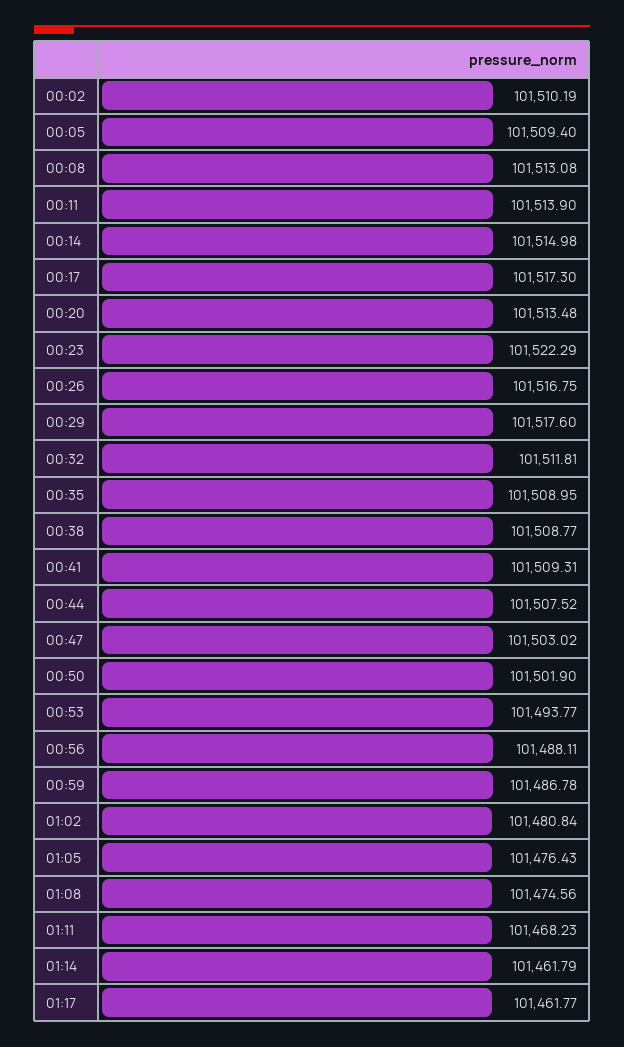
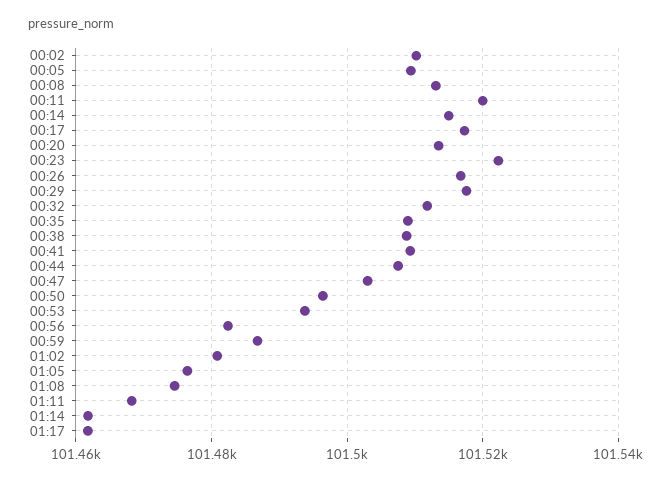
  {
    "00:02": 101510.19,
    "00:05": 101509.4,
    "00:08": 101513.08,
-   "00:11": 101513.9,
+   "00:11": 101520,
    "00:14": 101514.98,
    "00:17": 101517.3,
    "00:20": 101513.48,
    "00:23": 101522.29,
    "00:26": 101516.75,
    "00:29": 101517.6,
    "00:32": 101511.81,
    "00:35": 101508.95,
    "00:38": 101508.77,
    "00:41": 101509.31,
    "00:44": 101507.52,
    "00:47": 101503.02,
-   "00:50": 101501.9,
+   "00:50": 101496,
    "00:53": 101493.77,
-   "00:56": 101488.11,
+   "00:56": 101482,
    "00:59": 101486.78,
    "01:02": 101480.84,
    "01:05": 101476.43,
    "01:08": 101474.56,
    "01:11": 101468.23,
    "01:14": 101461.79,
    "01:17": 101461.77
  }

